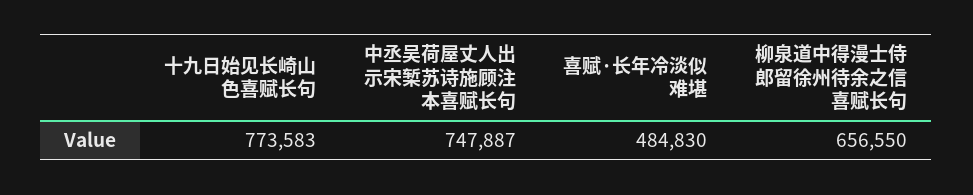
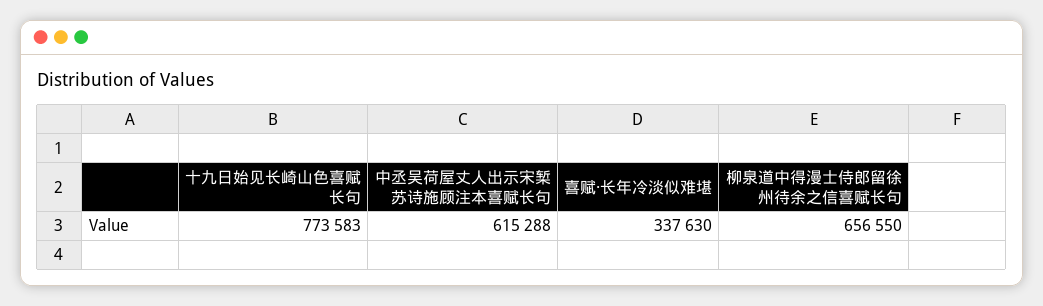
  {
    "十九日始见长崎山色喜赋长句": 773583,
-   "中丞吴荷屋丈人出示宋椠苏诗施顾注本喜赋长句": 747887,
+   "中丞吴荷屋丈人出示宋椠苏诗施顾注本喜赋长句": 615288,
-   "喜赋·长年冷淡似难堪": 484830,
+   "喜赋·长年冷淡似难堪": 337630,
    "柳泉道中得漫士侍郎留徐州待余之信喜赋长句": 656550
  }

